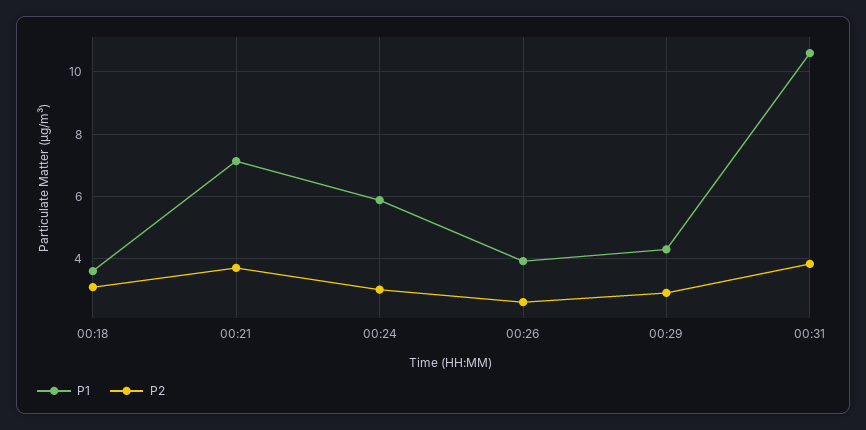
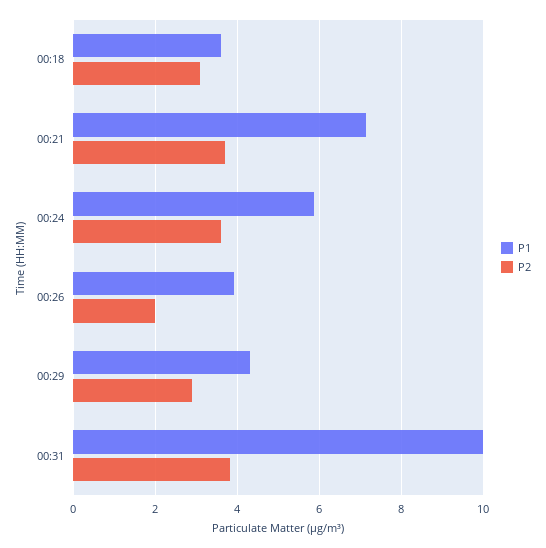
  {
    "P1": {
      "00:18": 3.6,
      "00:21": 7.2,
      "00:24": 5.8,
      "00:26": 4,
      "00:29": 4.4,
-     "00:31": 10.6
+     "00:31": 10
    },
    "P2": {
      "00:18": 3,
      "00:21": 3.8,
-     "00:24": 3,
+     "00:24": 3.6,
-     "00:26": 2.6,
+     "00:26": 2,
      "00:29": 3,
      "00:31": 3.8
    }
  }

